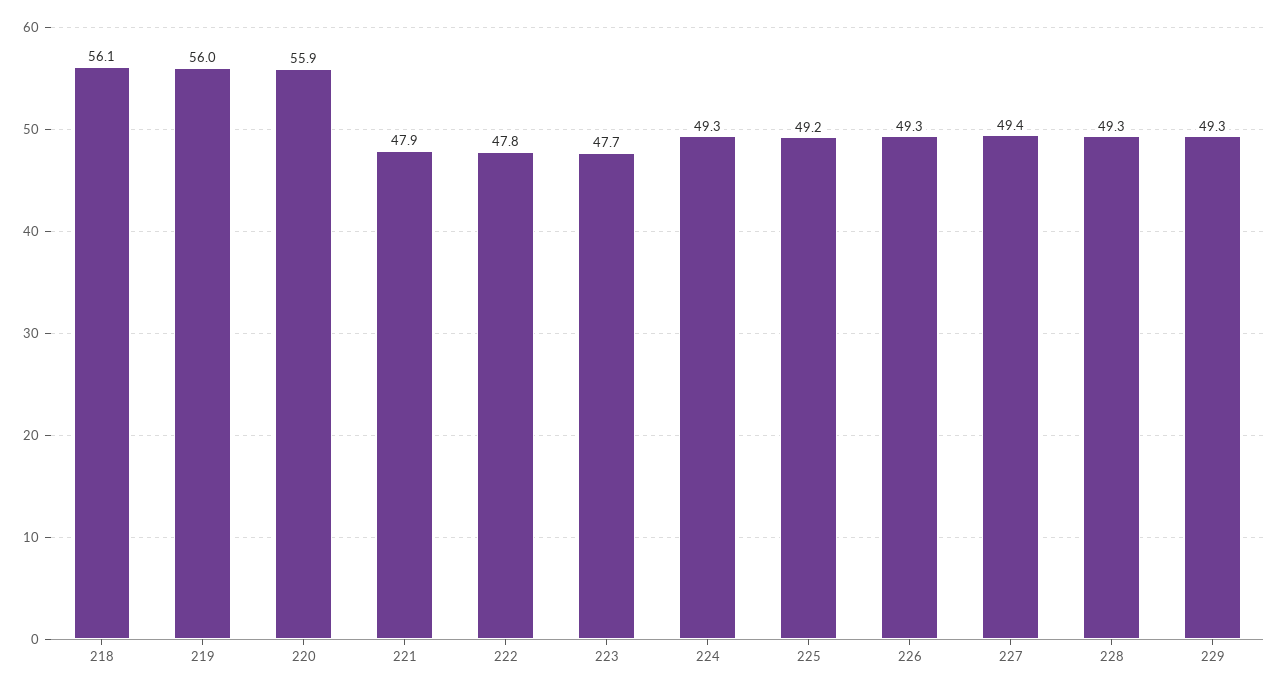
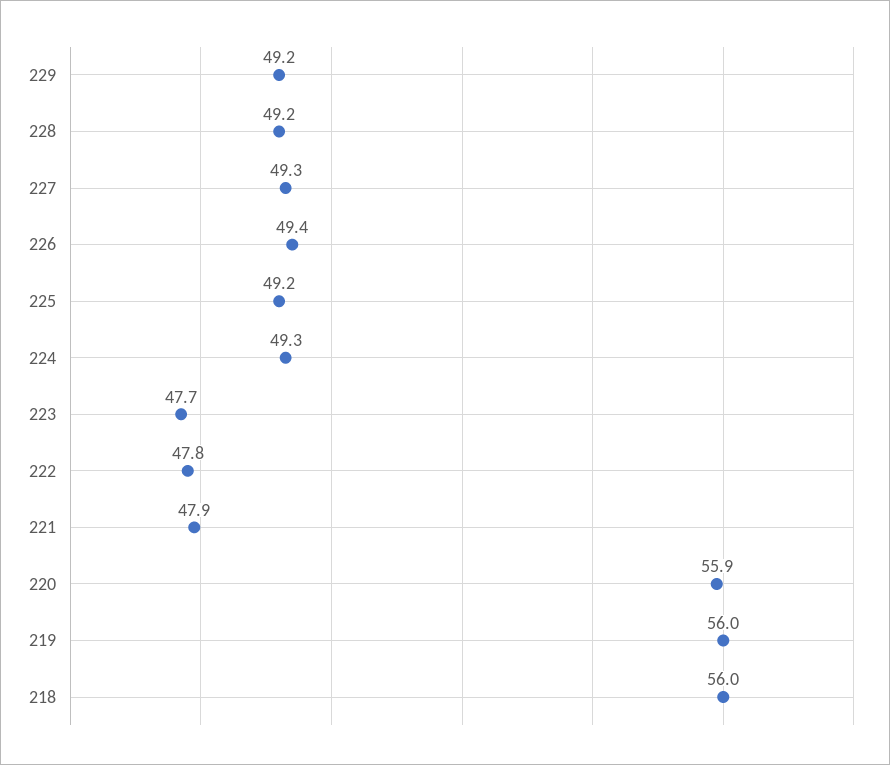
  {
-   "218": 56.1,
+   "218": 56,
    "219": 56,
    "220": 55.9,
    "221": 47.9,
    "222": 47.8,
    "223": 47.7,
    "224": 49.3,
    "225": 49.2,
-   "226": 49.3,
+   "226": 49.4,
-   "227": 49.4,
+   "227": 49.3,
-   "228": 49.3,
+   "228": 49.2,
-   "229": 49.3
+   "229": 49.2
  }

